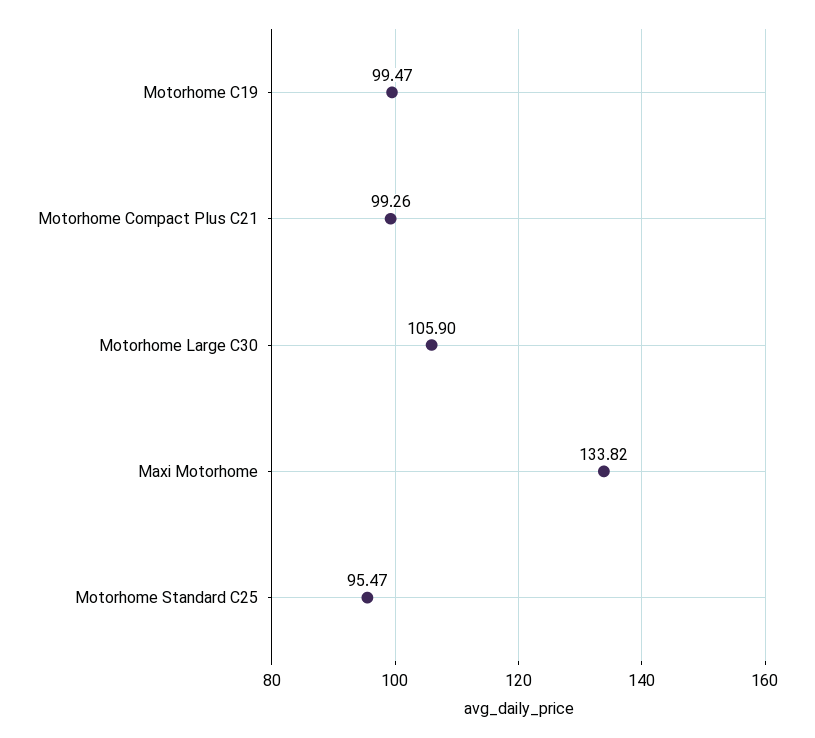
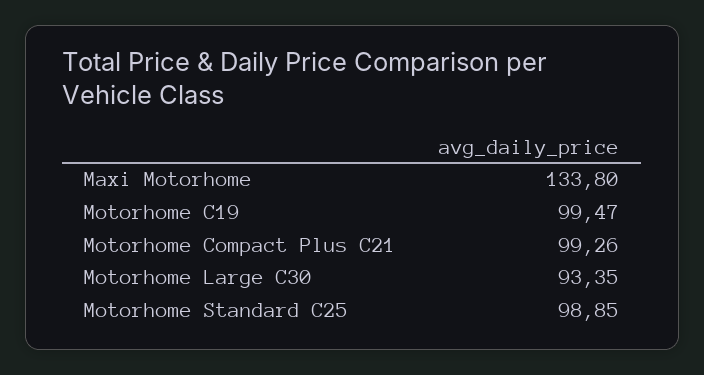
  {
    "Motorhome C19": 99.47,
    "Motorhome Compact Plus C21": 99.26,
-   "Motorhome Large C30": 105.9,
+   "Motorhome Large C30": 93.35,
-   "Maxi Motorhome": 133.82,
+   "Maxi Motorhome": 133.8,
-   "Motorhome Standard C25": 95.47
+   "Motorhome Standard C25": 98.85
  }

